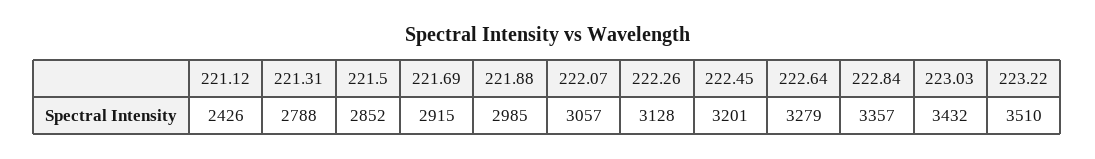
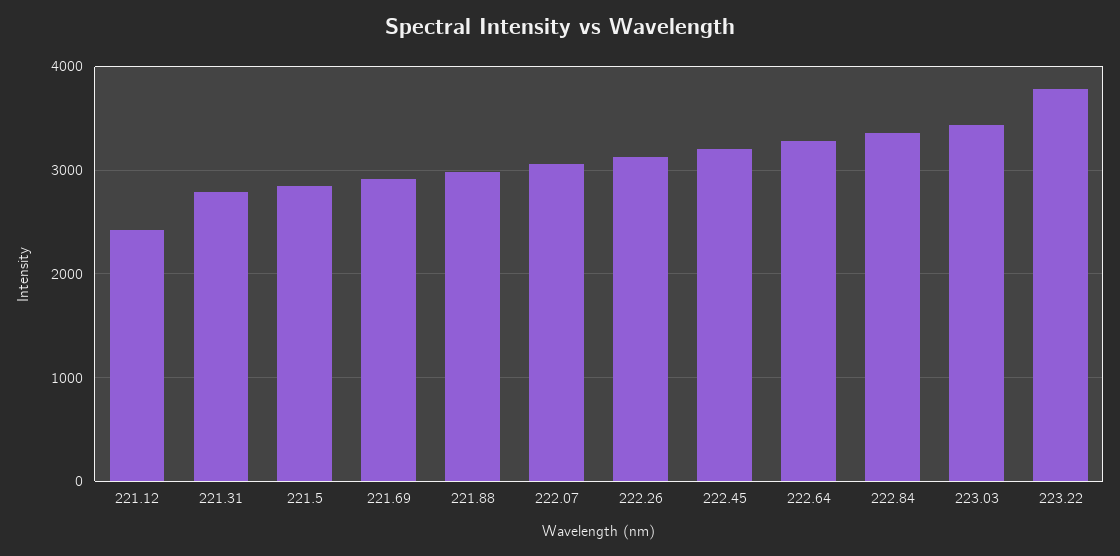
  {
    "221.12": 2426,
    "221.31": 2788,
    "221.5": 2852,
    "221.69": 2915,
    "221.88": 2985,
    "222.07": 3057,
    "222.26": 3128,
    "222.45": 3201,
    "222.64": 3279,
    "222.84": 3357,
    "223.03": 3432,
-   "223.22": 3510
+   "223.22": 3800
  }

